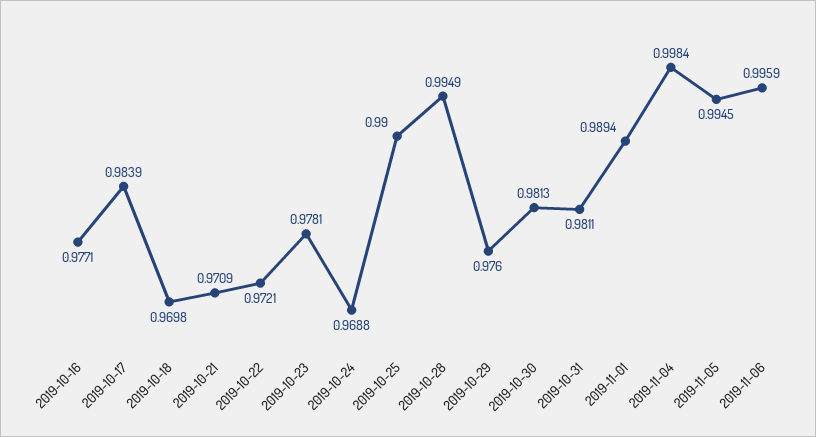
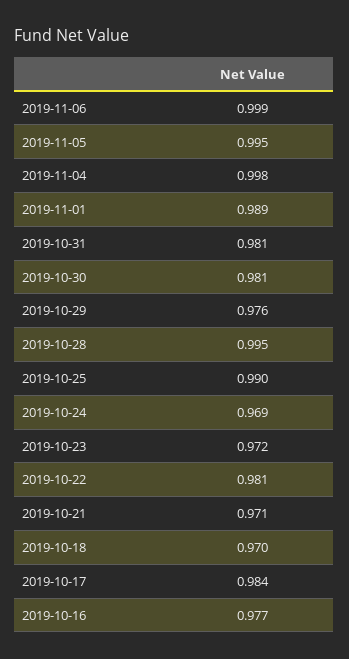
  {
    "2019-10-16": 0.9771,
    "2019-10-17": 0.9839,
    "2019-10-18": 0.9698,
    "2019-10-21": 0.9709,
-   "2019-10-22": 0.9721,
+   "2019-10-22": 0.981,
-   "2019-10-23": 0.9781,
+   "2019-10-23": 0.972,
    "2019-10-24": 0.9688,
    "2019-10-25": 0.99,
    "2019-10-28": 0.9949,
    "2019-10-29": 0.976,
    "2019-10-30": 0.9813,
    "2019-10-31": 0.9811,
    "2019-11-01": 0.9894,
    "2019-11-04": 0.9984,
    "2019-11-05": 0.9945,
-   "2019-11-06": 0.9959
+   "2019-11-06": 0.999
  }

